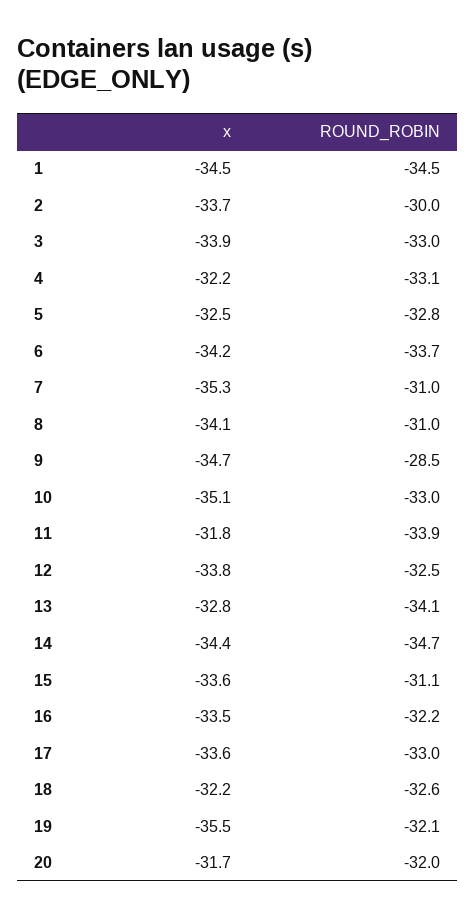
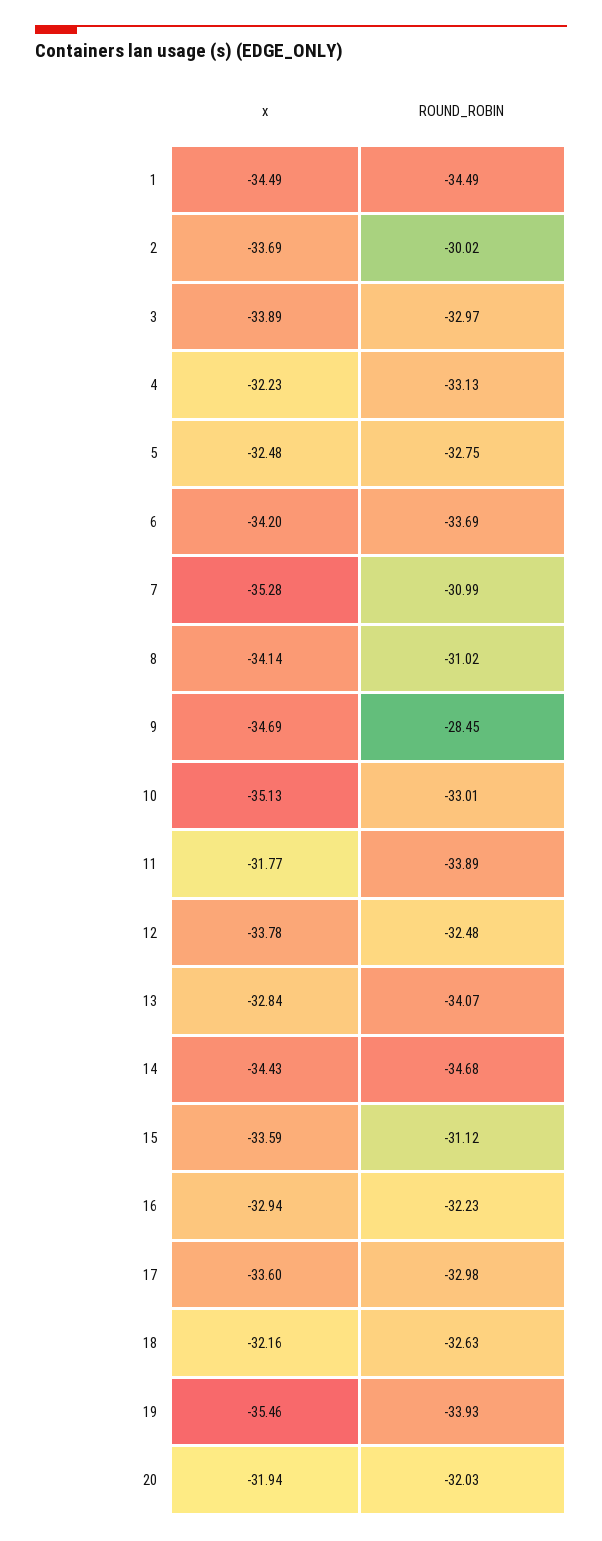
  {
    "x": {
      "1": -34.49,
      "2": -33.69,
      "3": -33.89,
      "4": -32.23,
      "5": -32.48,
      "6": -34.2,
      "7": -35.28,
      "8": -34.14,
      "9": -34.69,
      "10": -35.13,
      "11": -31.77,
      "12": -33.78,
      "13": -32.84,
      "14": -34.43,
      "15": -33.59,
-     "16": -33.5,
+     "16": -32.94,
      "17": -33.6,
      "18": -32.16,
      "19": -35.46,
-     "20": -31.7
+     "20": -31.94
    },
    "ROUND_ROBIN": {
      "1": -34.49,
      "2": -30.02,
      "3": -32.97,
      "4": -33.13,
      "5": -32.75,
      "6": -33.69,
      "7": -30.99,
      "8": -31.02,
      "9": -28.45,
      "10": -33.01,
      "11": -33.89,
      "12": -32.48,
      "13": -34.07,
      "14": -34.68,
      "15": -31.12,
      "16": -32.23,
      "17": -32.98,
      "18": -32.63,
-     "19": -32.1,
+     "19": -33.93,
      "20": -32.03
    }
  }

